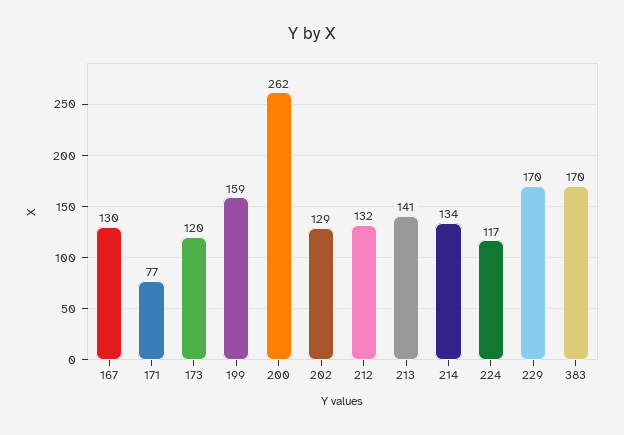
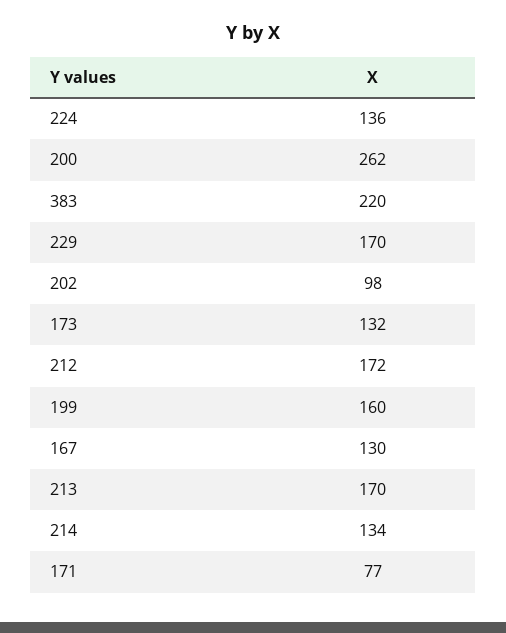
  {
    "167": 130,
    "171": 77,
-   "173": 120,
+   "173": 132,
-   "199": 159,
+   "199": 160,
    "200": 262,
-   "202": 129,
+   "202": 98,
-   "212": 132,
+   "212": 172,
-   "213": 141,
+   "213": 170,
    "214": 134,
-   "224": 117,
+   "224": 136,
    "229": 170,
-   "383": 170
+   "383": 220
  }

